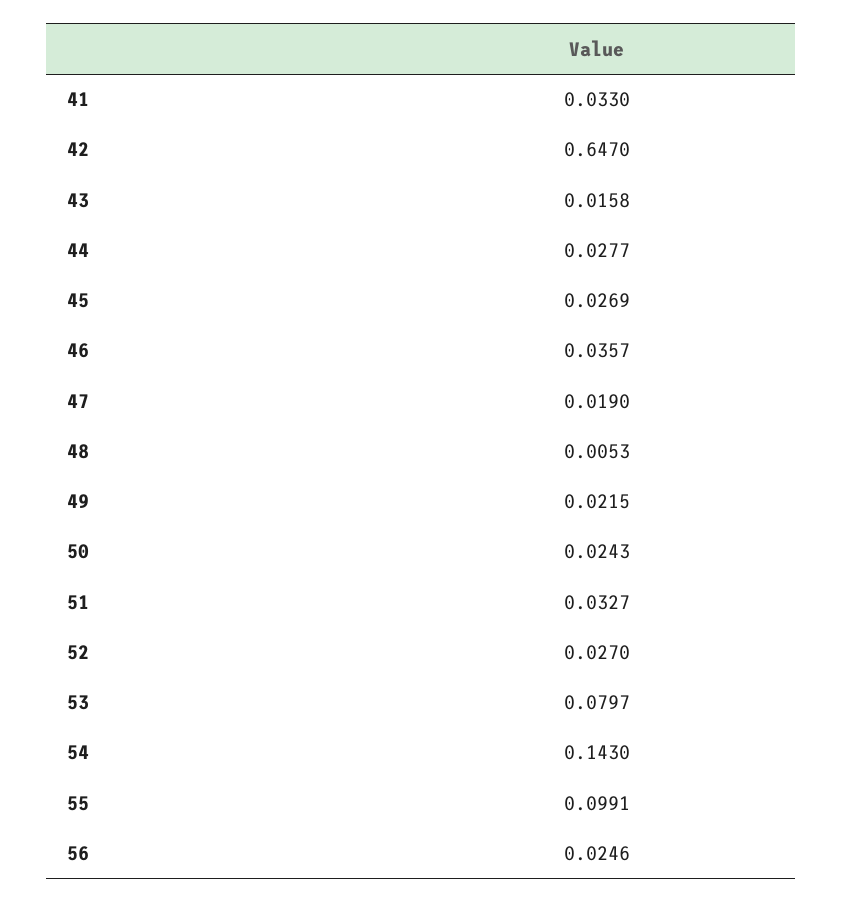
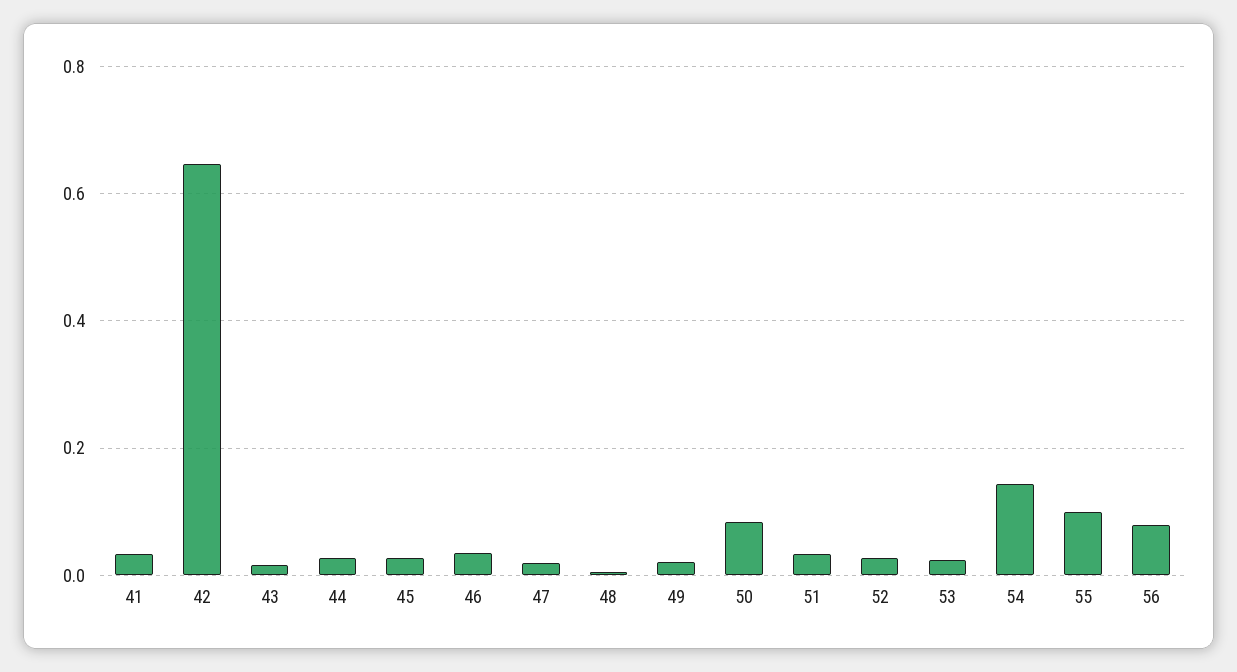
  {
    "41": 0.033,
    "42": 0.647,
    "43": 0.0158,
    "44": 0.0277,
    "45": 0.0269,
    "46": 0.0357,
    "47": 0.019,
    "48": 0.0053,
    "49": 0.0215,
-   "50": 0.0243,
+   "50": 0.08,
    "51": 0.0327,
    "52": 0.027,
-   "53": 0.0797,
+   "53": 0.02,
    "54": 0.143,
    "55": 0.0991,
-   "56": 0.0246
+   "56": 0.08
  }

